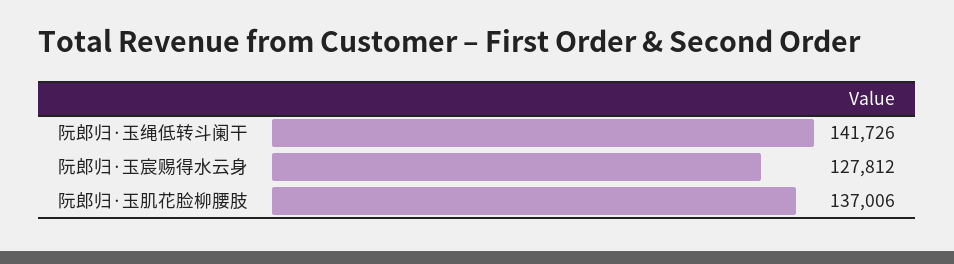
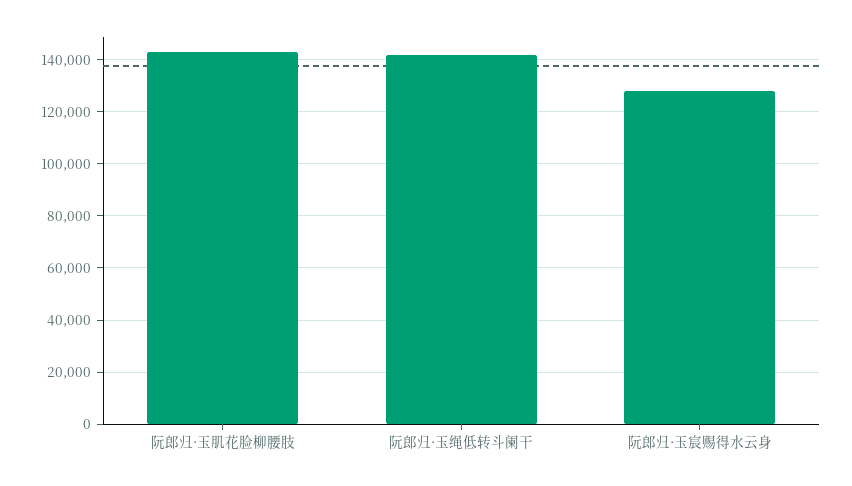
  {
    "阮郎归·玉绳低转斗阑干": 141726,
    "阮郎归·玉宸赐得水云身": 127812,
-   "阮郎归·玉肌花脸柳腰肢": 137006
+   "阮郎归·玉肌花脸柳腰肢": 142500
  }

